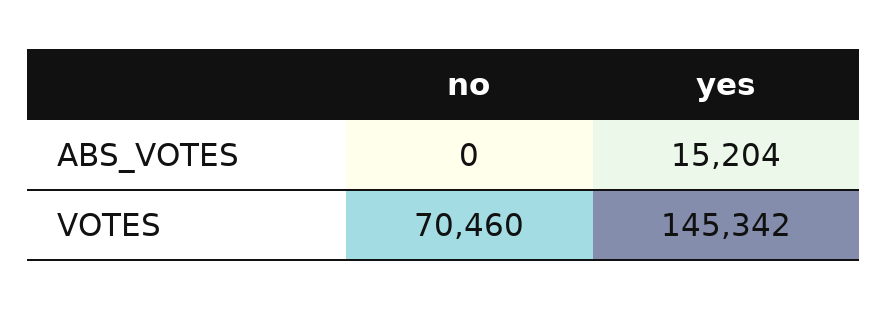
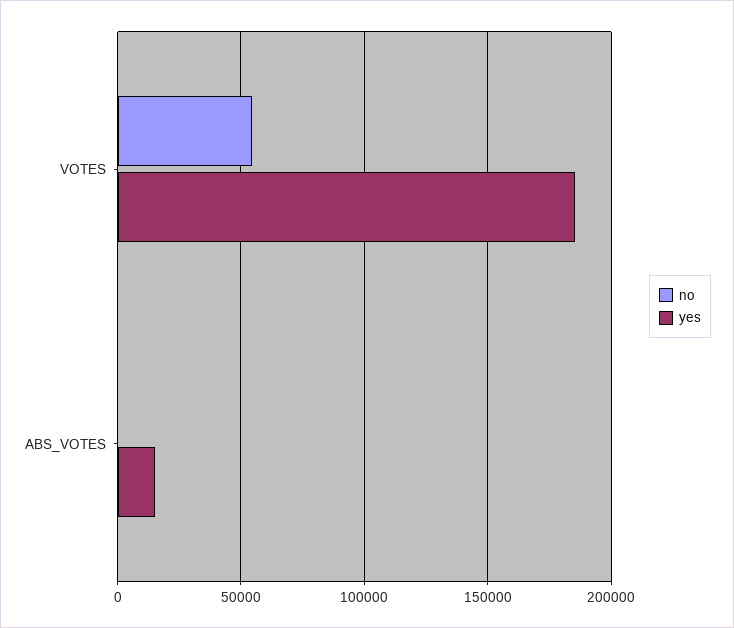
  {
    "no": {
      "ABS_VOTES": 0,
-     "VOTES": 70460
+     "VOTES": 55000
    },
    "yes": {
      "ABS_VOTES": 15204,
-     "VOTES": 145342
+     "VOTES": 185000
    }
  }

